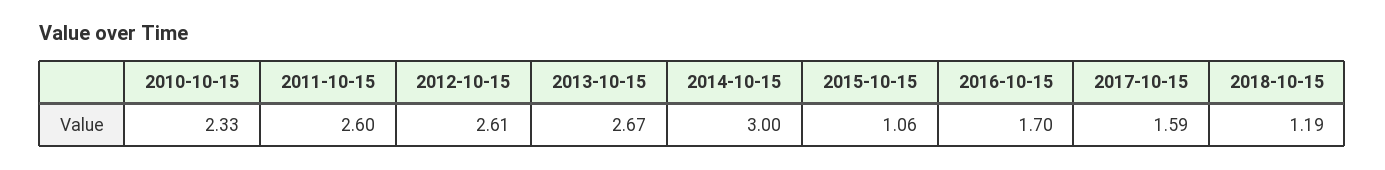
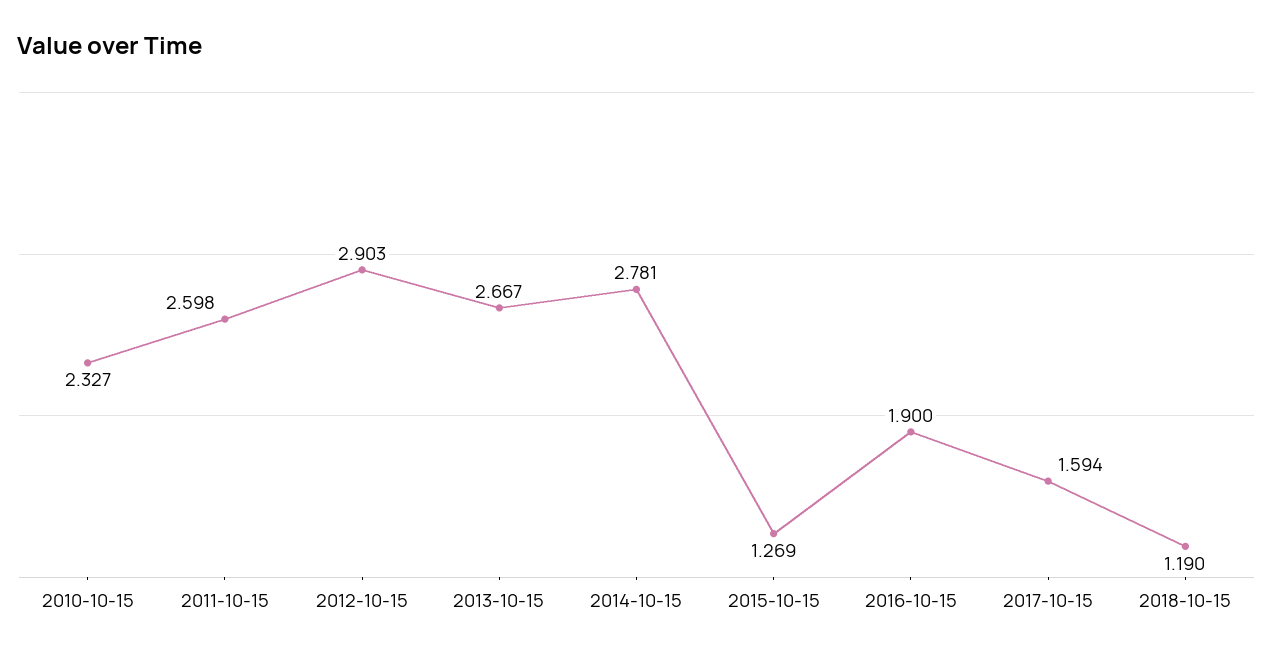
  {
    "2010-10-15": 2.327,
    "2011-10-15": 2.598,
-   "2012-10-15": 2.61,
+   "2012-10-15": 2.903,
    "2013-10-15": 2.667,
-   "2014-10-15": 3,
+   "2014-10-15": 2.781,
-   "2015-10-15": 1.06,
+   "2015-10-15": 1.269,
-   "2016-10-15": 1.7,
+   "2016-10-15": 1.9,
    "2017-10-15": 1.594,
    "2018-10-15": 1.19
  }

